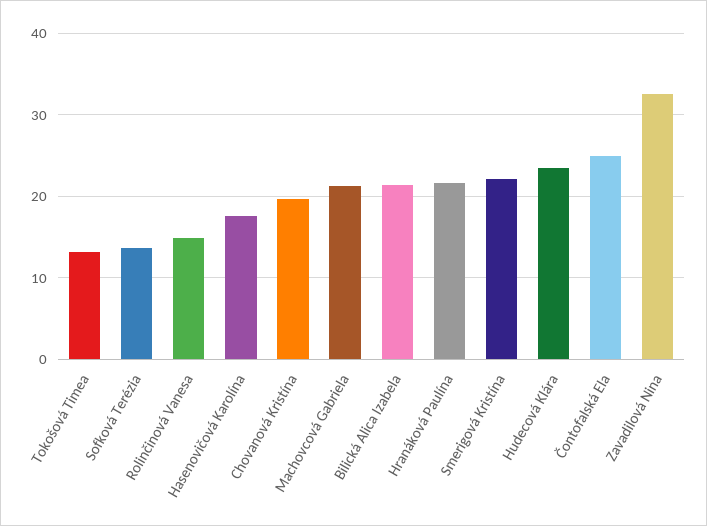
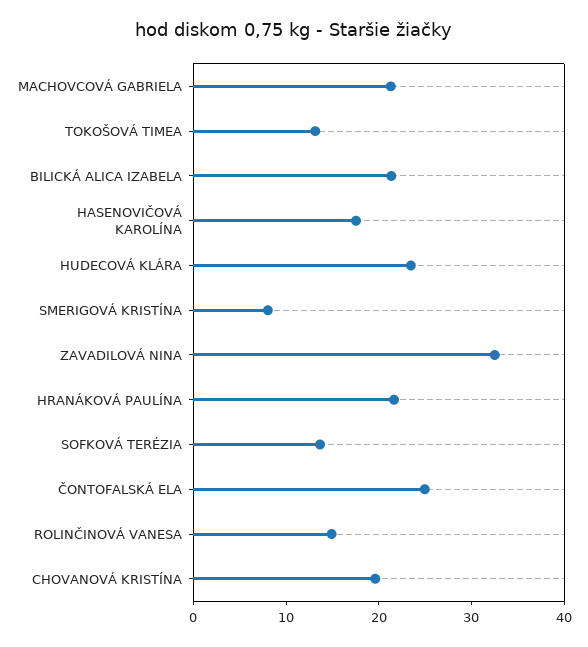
  {
    "Tokošová Timea": 13,
    "Sofková Terézia": 14,
    "Rolinčinová Vanesa": 15,
    "Hasenovičová Karolína": 18,
    "Chovanová Kristína": 20,
    "Machovcová Gabriela": 21,
    "Bilická Alica Izabela": 21,
    "Hranáková Paulína": 22,
-   "Smerigová Kristína": 22,
+   "Smerigová Kristína": 8,
    "Hudecová Klára": 23,
    "Čontofalská Ela": 25,
    "Zavadilová Nina": 33
  }

